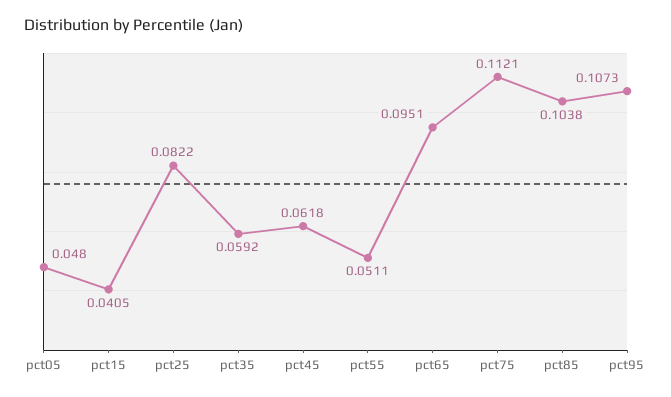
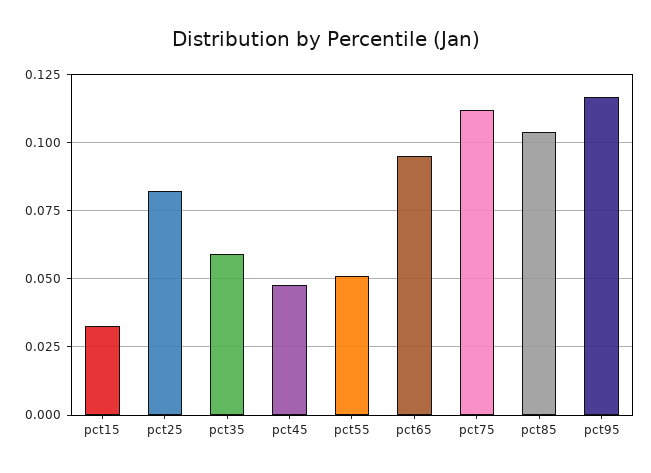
  {
-   "pct05": 0.048,
-   "pct15": 0.0405,
+   "pct15": 0.0325,
    "pct25": 0.0822,
    "pct35": 0.0592,
-   "pct45": 0.0618,
+   "pct45": 0.0475,
    "pct55": 0.0511,
    "pct65": 0.0951,
    "pct75": 0.1121,
    "pct85": 0.1038,
-   "pct95": 0.1073
+   "pct95": 0.1175
  }

